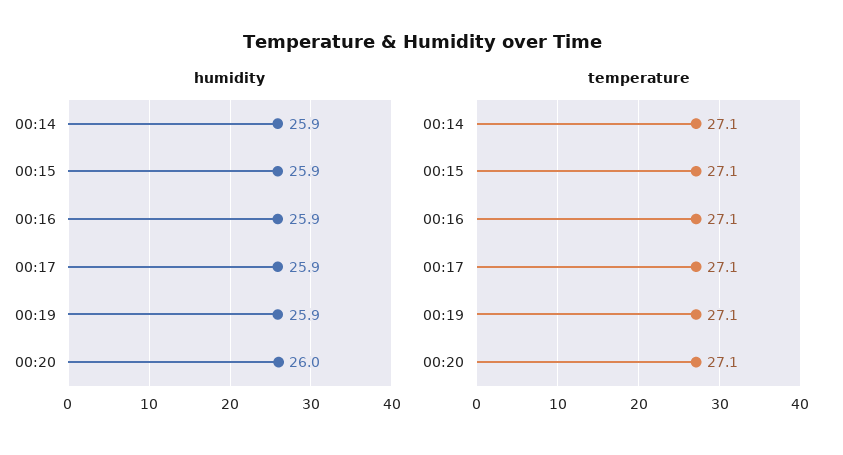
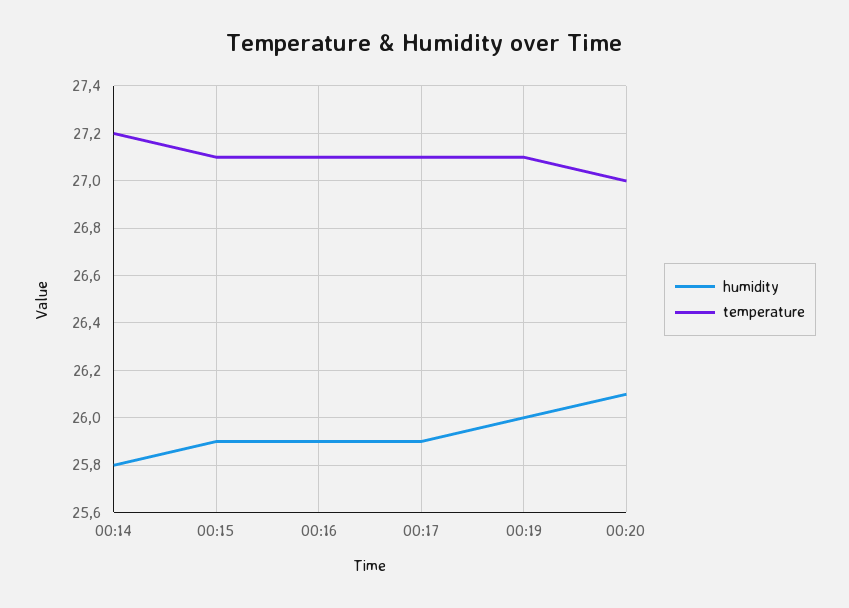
  {
    "humidity": {
-     "00:14": 25.9,
+     "00:14": 25.8,
      "00:15": 25.9,
      "00:16": 25.9,
      "00:17": 25.9,
-     "00:19": 25.9,
+     "00:19": 26,
-     "00:20": 26
+     "00:20": 26.1
    },
    "temperature": {
-     "00:14": 27.1,
+     "00:14": 27.2,
      "00:15": 27.1,
      "00:16": 27.1,
      "00:17": 27.1,
      "00:19": 27.1,
-     "00:20": 27.1
+     "00:20": 27
    }
  }

